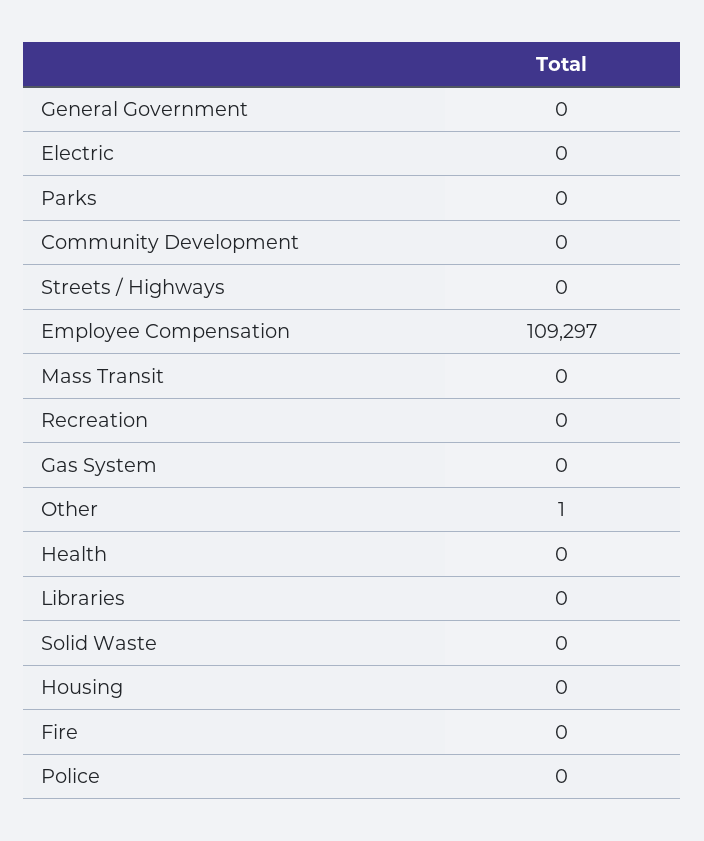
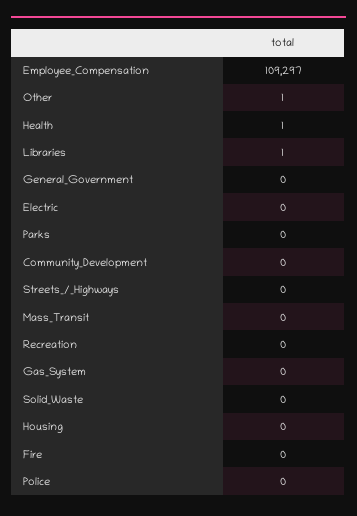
  {
    "General Government": 0,
    "Electric": 0,
    "Parks": 0,
    "Community Development": 0,
    "Streets / Highways": 0,
    "Employee Compensation": 109297,
    "Mass Transit": 0,
    "Recreation": 0,
    "Gas System": 0,
    "Other": 1,
-   "Health": 0,
+   "Health": 1,
-   "Libraries": 0,
+   "Libraries": 1,
    "Solid Waste": 0,
    "Housing": 0,
    "Fire": 0,
    "Police": 0
  }

